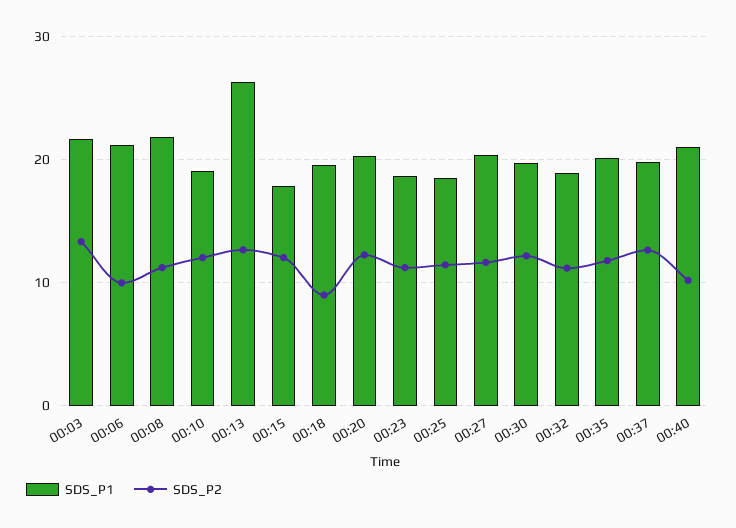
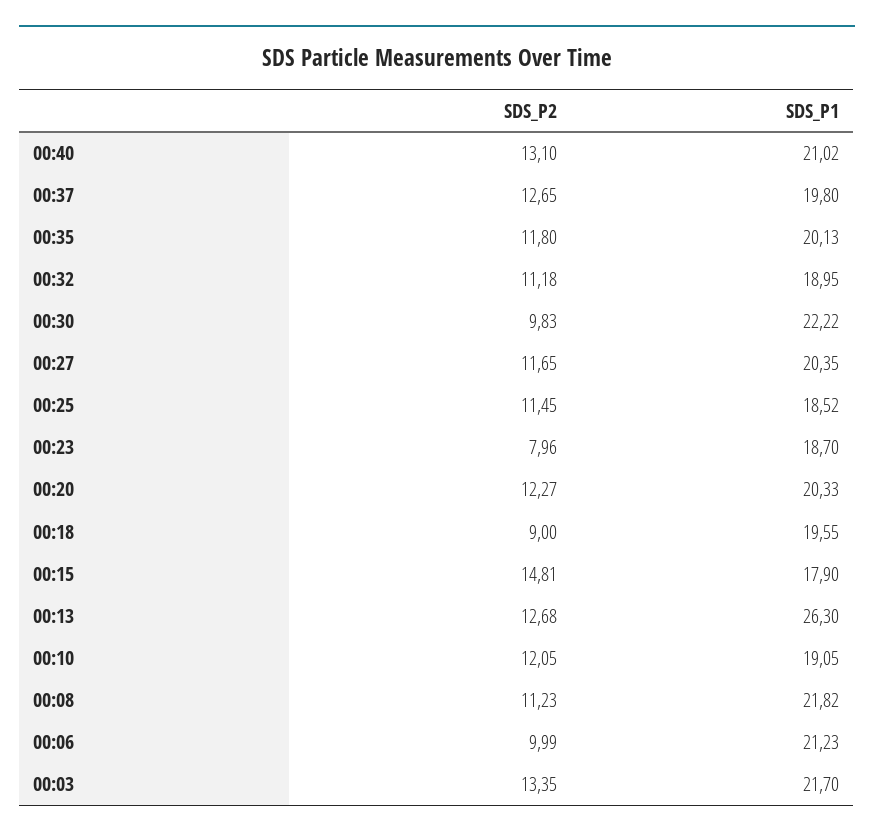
  {
    "SDS_P1": {
      "00:03": 21.7,
      "00:06": 21.23,
      "00:08": 21.82,
      "00:10": 19.05,
      "00:13": 26.3,
      "00:15": 17.9,
      "00:18": 19.55,
      "00:20": 20.33,
      "00:23": 18.7,
      "00:25": 18.52,
      "00:27": 20.35,
-     "00:30": 20,
+     "00:30": 22.22,
      "00:32": 18.95,
      "00:35": 20.13,
      "00:37": 19.8,
      "00:40": 21.02
    },
    "SDS_P2": {
      "00:03": 13.35,
      "00:06": 9.99,
      "00:08": 11.23,
      "00:10": 12.05,
      "00:13": 12.68,
-     "00:15": 12,
+     "00:15": 14.81,
      "00:18": 9,
      "00:20": 12.27,
-     "00:23": 11,
+     "00:23": 7.96,
      "00:25": 11.45,
      "00:27": 11.65,
-     "00:30": 12,
+     "00:30": 9.83,
      "00:32": 11.18,
      "00:35": 11.8,
      "00:37": 12.65,
-     "00:40": 10
+     "00:40": 13.1
    }
  }

